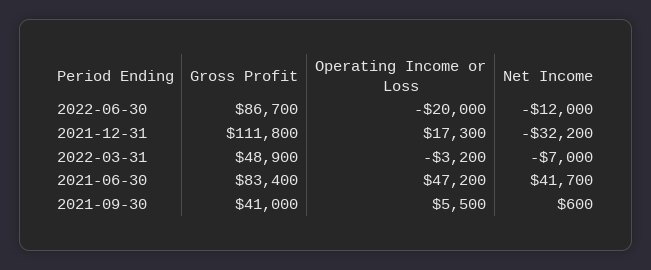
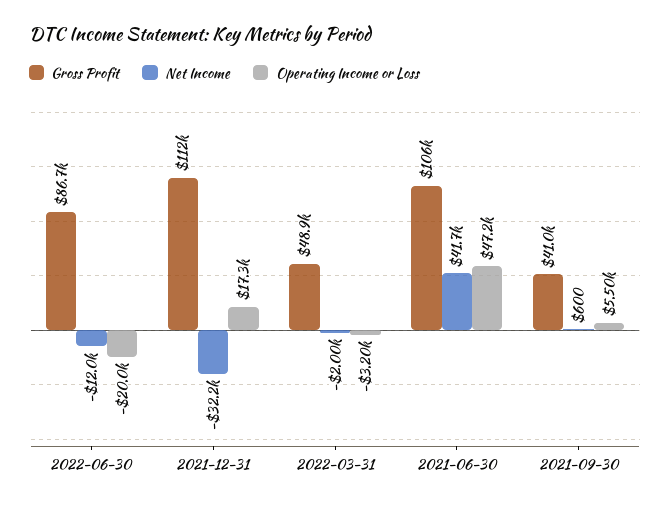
  {
    "Gross Profit": {
      "2022-06-30": 86700,
      "2021-12-31": 111800,
      "2022-03-31": 48900,
-     "2021-06-30": 83400,
+     "2021-06-30": 106000,
      "2021-09-30": 41000
    },
    "Operating Income or Loss": {
      "2022-06-30": -20000,
      "2021-12-31": 17300,
      "2022-03-31": -3200,
      "2021-06-30": 47200,
      "2021-09-30": 5500
    },
    "Net Income": {
      "2022-06-30": -12000,
      "2021-12-31": -32200,
-     "2022-03-31": -7000,
+     "2022-03-31": -2000,
      "2021-06-30": 41700,
      "2021-09-30": 600
    }
  }

